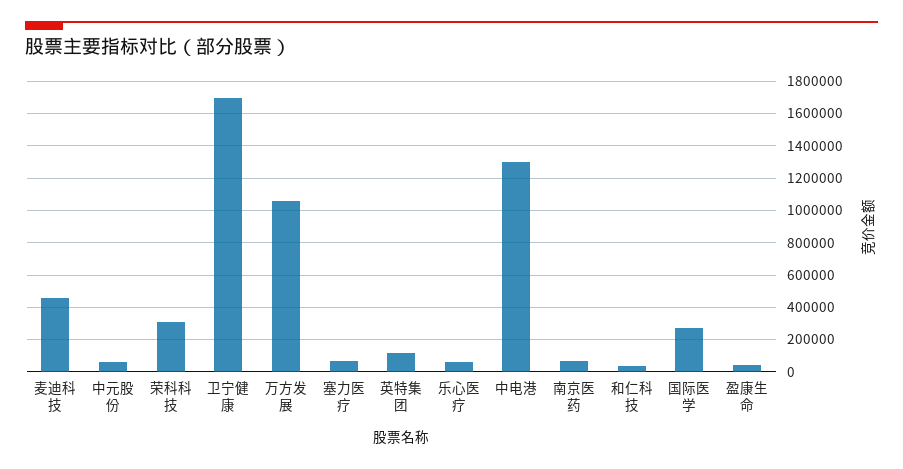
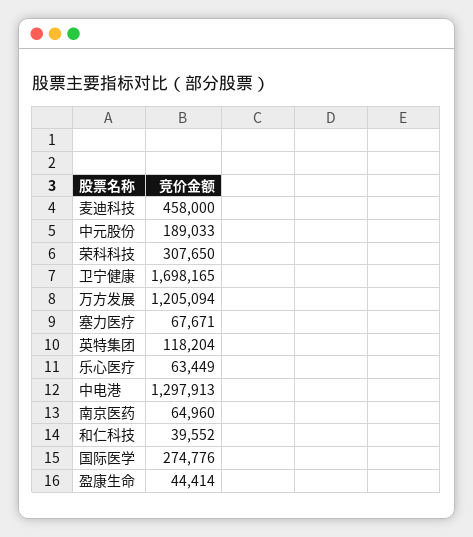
  {
    "麦迪科技": 458000,
-   "中元股份": 50000,
+   "中元股份": 189033,
    "荣科科技": 307650,
    "卫宁健康": 1698165,
-   "万方发展": 1050000,
+   "万方发展": 1205094,
    "塞力医疗": 67671,
    "英特集团": 118204,
    "乐心医疗": 63449,
    "中电港": 1297913,
    "南京医药": 64960,
    "和仁科技": 39552,
    "国际医学": 274776,
    "盈康生命": 44414
  }

